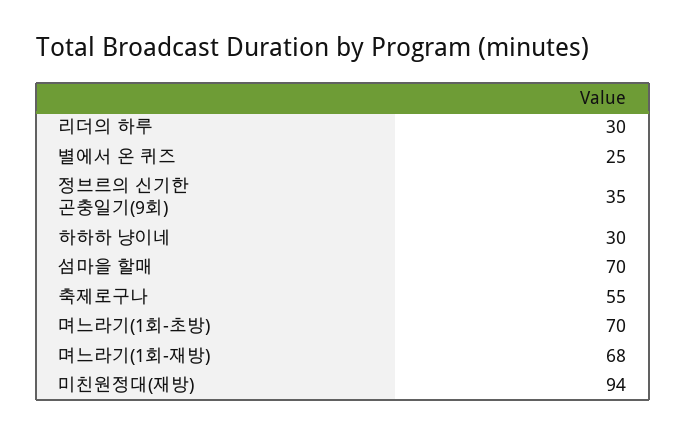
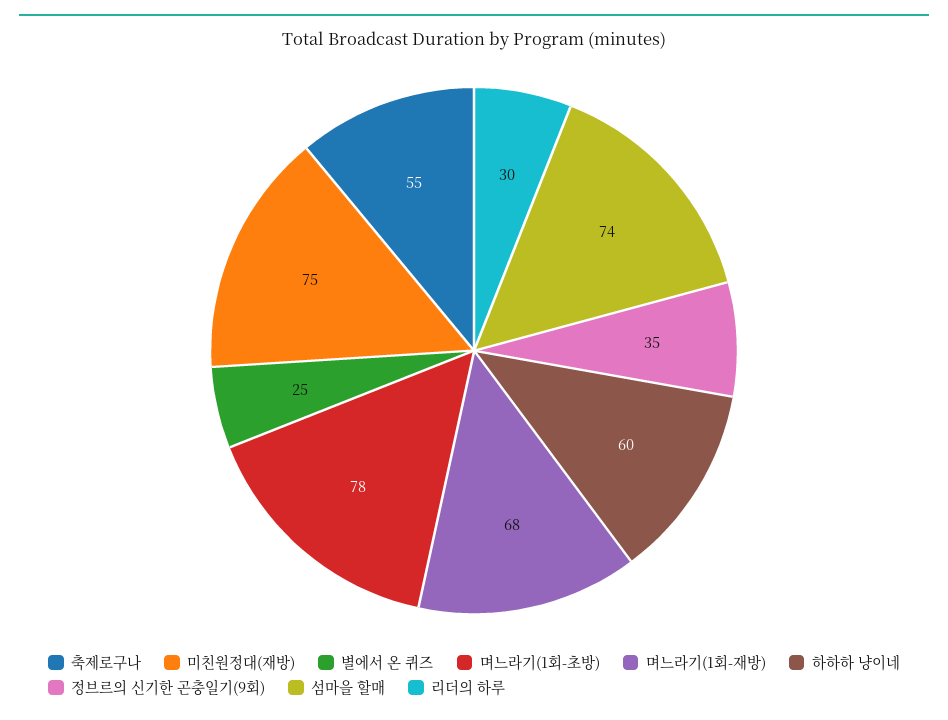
  {
    "리더의 하루": 30,
    "별에서 온 퀴즈": 25,
    "정브르의 신기한 곤충일기(9회)": 35,
-   "하하하 냥이네": 30,
+   "하하하 냥이네": 60,
-   "섬마을 할매": 70,
+   "섬마을 할매": 74,
    "축제로구나": 55,
-   "며느라기(1회-초방)": 70,
+   "며느라기(1회-초방)": 78,
    "며느라기(1회-재방)": 68,
-   "미친원정대(재방)": 94
+   "미친원정대(재방)": 75
  }

